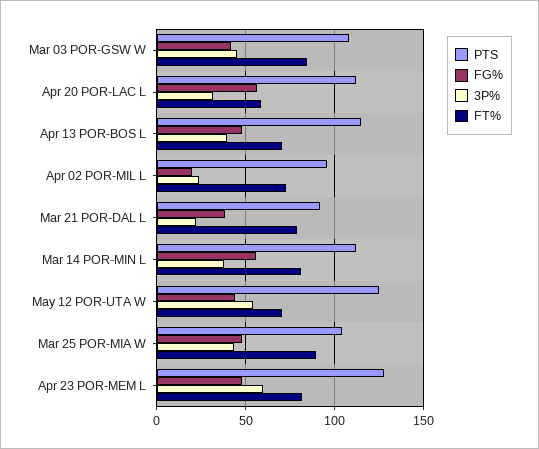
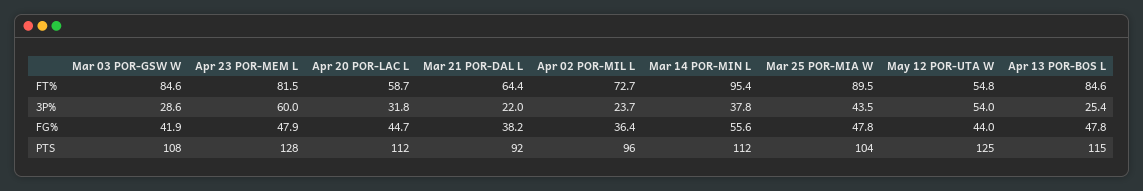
  {
    "PTS": {
      "Mar 03 POR-GSW W": 108,
      "Apr 20 POR-LAC L": 112,
      "Apr 13 POR-BOS L": 115,
      "Apr 02 POR-MIL L": 96,
      "Mar 21 POR-DAL L": 92,
      "Mar 14 POR-MIN L": 112,
      "May 12 POR-UTA W": 125,
      "Mar 25 POR-MIA W": 104,
      "Apr 23 POR-MEM L": 128
    },
    "FG%": {
      "Mar 03 POR-GSW W": 41.9,
-     "Apr 20 POR-LAC L": 55,
+     "Apr 20 POR-LAC L": 44.7,
      "Apr 13 POR-BOS L": 47.8,
-     "Apr 02 POR-MIL L": 20,
+     "Apr 02 POR-MIL L": 36.4,
      "Mar 21 POR-DAL L": 38.2,
      "Mar 14 POR-MIN L": 55.6,
      "May 12 POR-UTA W": 44,
      "Mar 25 POR-MIA W": 47.8,
      "Apr 23 POR-MEM L": 47.9
    },
    "3P%": {
-     "Mar 03 POR-GSW W": 45,
+     "Mar 03 POR-GSW W": 28.6,
      "Apr 20 POR-LAC L": 31.8,
-     "Apr 13 POR-BOS L": 40,
+     "Apr 13 POR-BOS L": 25.4,
      "Apr 02 POR-MIL L": 23.7,
      "Mar 21 POR-DAL L": 22,
      "Mar 14 POR-MIN L": 37.8,
      "May 12 POR-UTA W": 54,
      "Mar 25 POR-MIA W": 43.5,
      "Apr 23 POR-MEM L": 60
    },
    "FT%": {
      "Mar 03 POR-GSW W": 84.6,
      "Apr 20 POR-LAC L": 58.7,
-     "Apr 13 POR-BOS L": 70,
+     "Apr 13 POR-BOS L": 84.6,
      "Apr 02 POR-MIL L": 72.7,
-     "Mar 21 POR-DAL L": 80,
+     "Mar 21 POR-DAL L": 64.4,
-     "Mar 14 POR-MIN L": 80,
+     "Mar 14 POR-MIN L": 95.4,
-     "May 12 POR-UTA W": 70,
+     "May 12 POR-UTA W": 54.8,
      "Mar 25 POR-MIA W": 89.5,
      "Apr 23 POR-MEM L": 81.5
    }
  }

